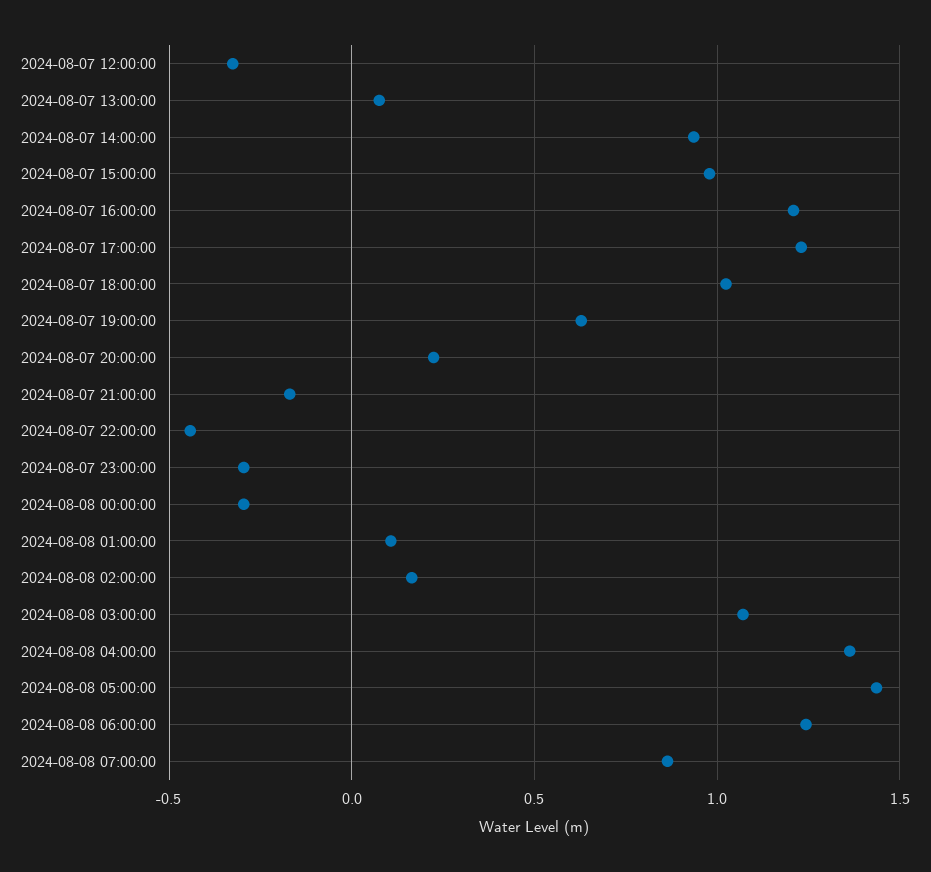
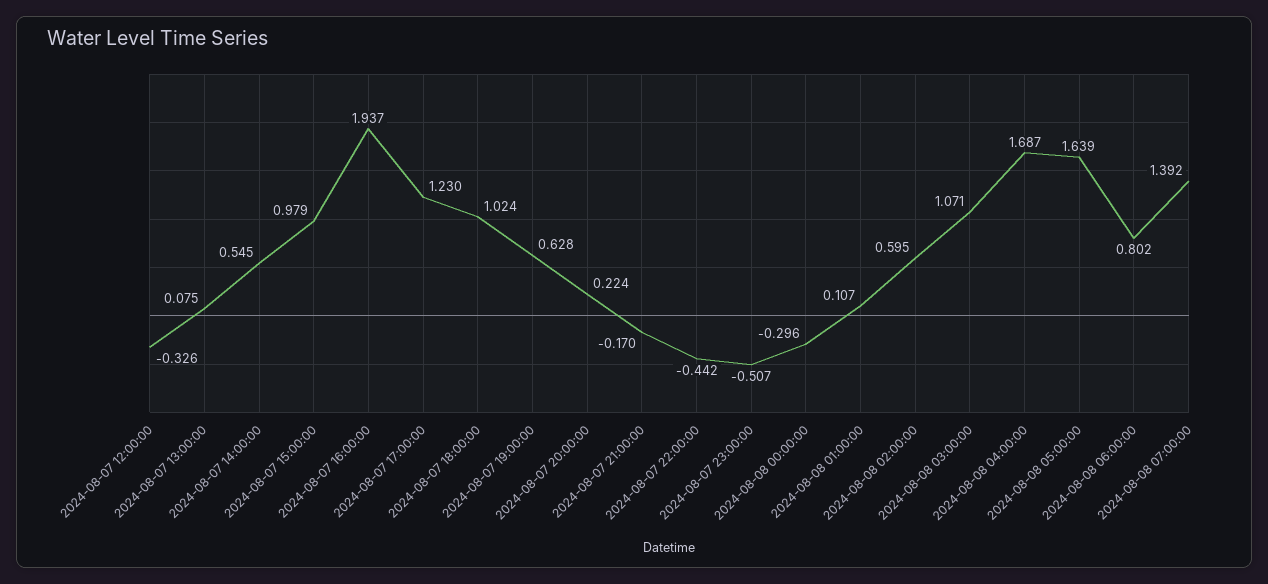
  {
    "2024-08-07 12:00:00": -0.326,
    "2024-08-07 13:00:00": 0.075,
-   "2024-08-07 14:00:00": 0.95,
+   "2024-08-07 14:00:00": 0.545,
    "2024-08-07 15:00:00": 0.979,
-   "2024-08-07 16:00:00": 1.2,
+   "2024-08-07 16:00:00": 1.937,
    "2024-08-07 17:00:00": 1.23,
    "2024-08-07 18:00:00": 1.024,
    "2024-08-07 19:00:00": 0.628,
    "2024-08-07 20:00:00": 0.224,
    "2024-08-07 21:00:00": -0.17,
    "2024-08-07 22:00:00": -0.442,
-   "2024-08-07 23:00:00": -0.3,
+   "2024-08-07 23:00:00": -0.507,
    "2024-08-08 00:00:00": -0.296,
    "2024-08-08 01:00:00": 0.107,
-   "2024-08-08 02:00:00": 0.15,
+   "2024-08-08 02:00:00": 0.595,
    "2024-08-08 03:00:00": 1.071,
-   "2024-08-08 04:00:00": 1.35,
+   "2024-08-08 04:00:00": 1.687,
-   "2024-08-08 05:00:00": 1.45,
+   "2024-08-08 05:00:00": 1.639,
-   "2024-08-08 06:00:00": 1.25,
+   "2024-08-08 06:00:00": 0.802,
-   "2024-08-08 07:00:00": 0.85
+   "2024-08-08 07:00:00": 1.392
  }

